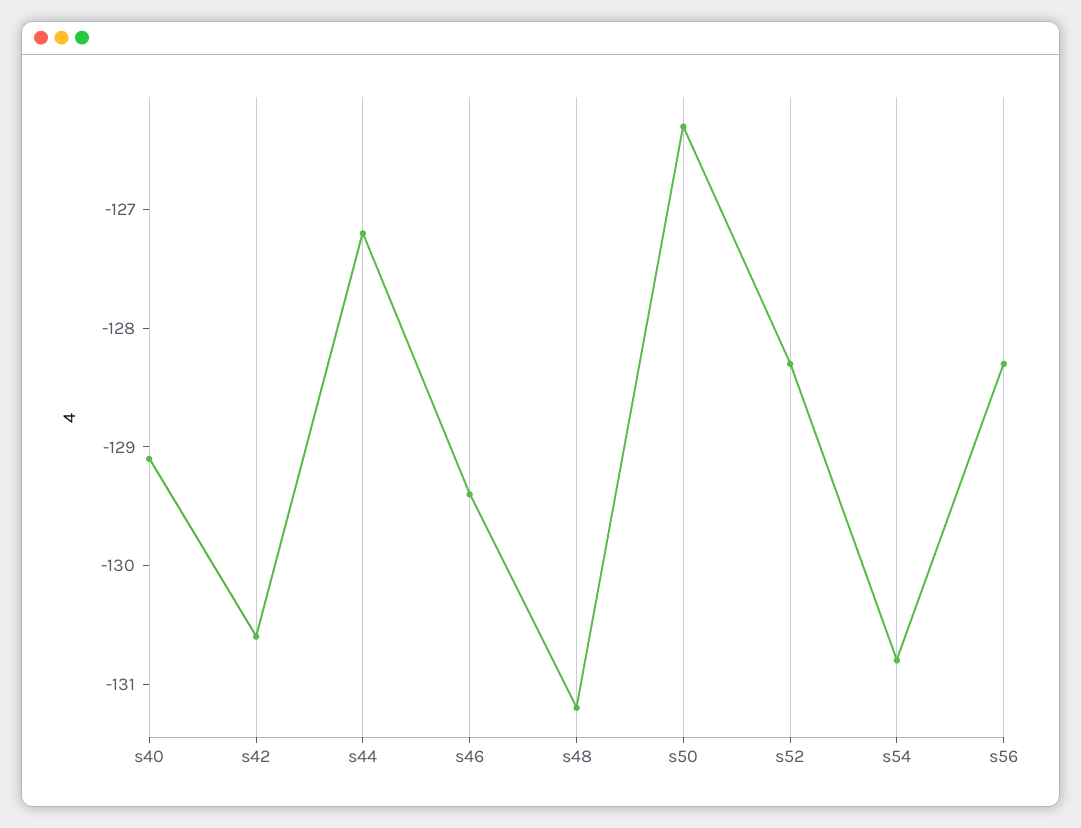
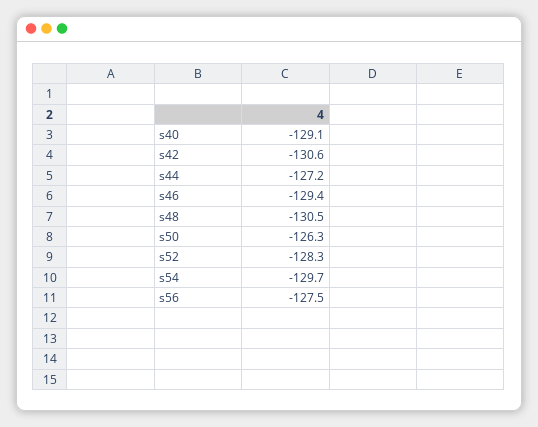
  {
    "s40": -129.1,
    "s42": -130.6,
    "s44": -127.2,
    "s46": -129.4,
-   "s48": -131.2,
+   "s48": -130.5,
    "s50": -126.3,
    "s52": -128.3,
-   "s54": -130.8,
+   "s54": -129.7,
-   "s56": -128.3
+   "s56": -127.5
  }

